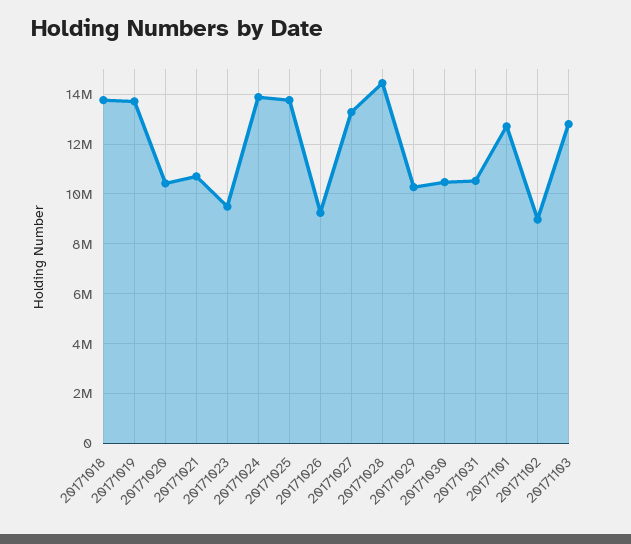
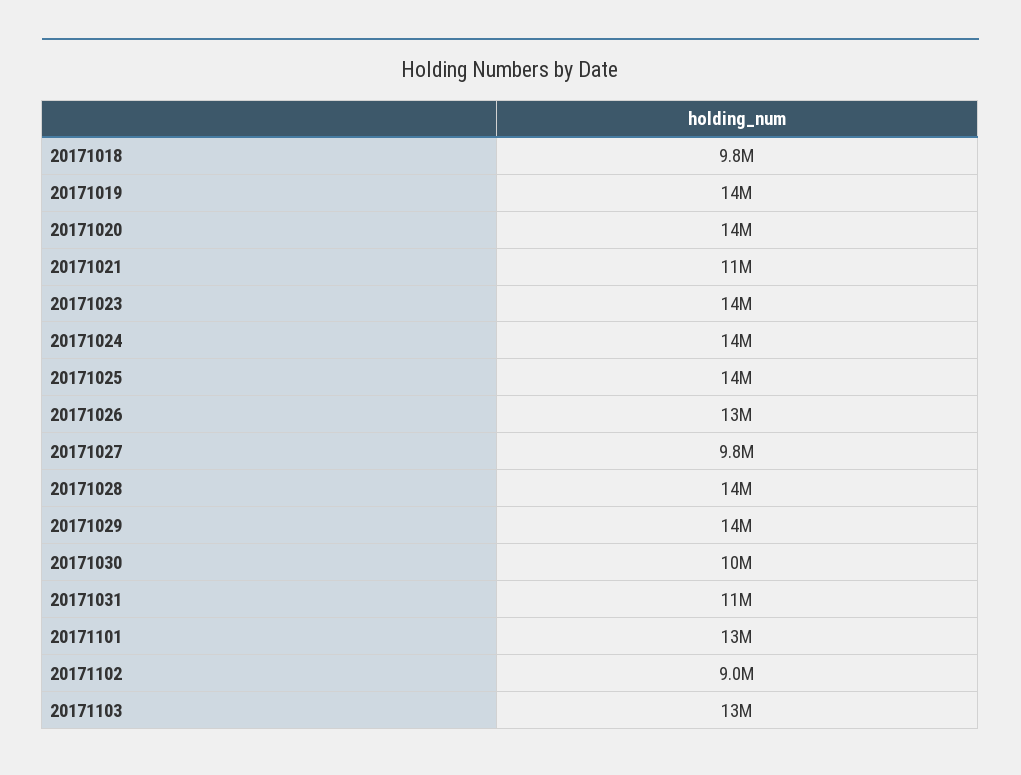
  {
-   "20171018": 13750000,
+   "20171018": 9800000,
    "20171019": 14000000,
-   "20171020": 10500000,
+   "20171020": 14000000,
    "20171021": 11000000,
-   "20171023": 9500000,
+   "20171023": 14000000,
    "20171024": 14000000,
    "20171025": 14000000,
-   "20171026": 9250000,
+   "20171026": 13000000,
-   "20171027": 13250000,
+   "20171027": 9800000,
    "20171028": 14000000,
-   "20171029": 10250000,
+   "20171029": 14000000,
    "20171030": 10000000,
    "20171031": 11000000,
    "20171101": 13000000,
    "20171102": 9000000,
    "20171103": 13000000
  }

